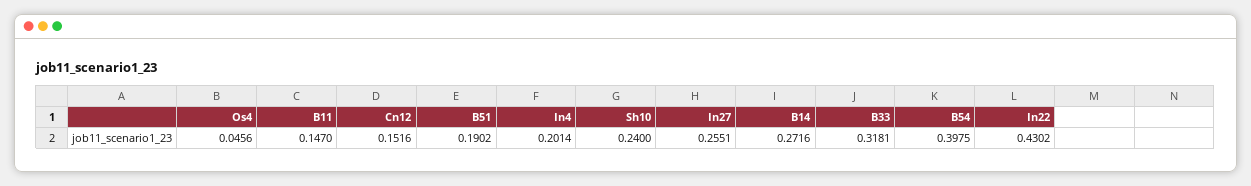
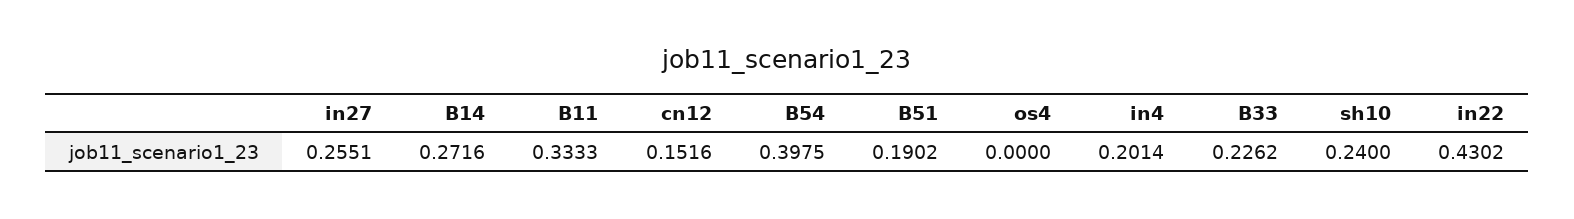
  {
-   "Os4": 0.0456,
+   "Os4": 0,
-   "B11": 0.147,
+   "B11": 0.3333,
    "Cn12": 0.1516,
    "B51": 0.1902,
    "In4": 0.2014,
    "Sh10": 0.24,
    "In27": 0.2551,
    "B14": 0.2716,
-   "B33": 0.3181,
+   "B33": 0.2262,
    "B54": 0.3975,
    "In22": 0.4302
  }

